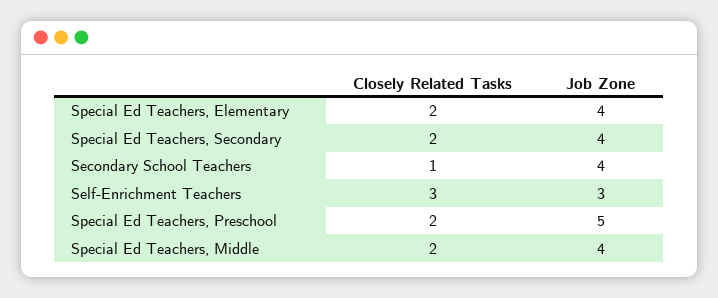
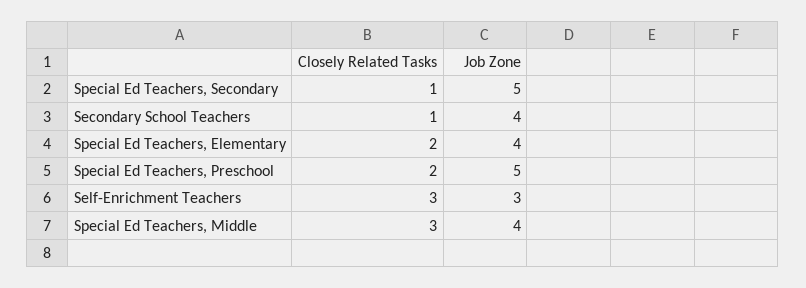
  {
    "Closely Related Tasks": {
      "Special Ed Teachers, Elementary": 2,
-     "Special Ed Teachers, Secondary": 2,
+     "Special Ed Teachers, Secondary": 1,
      "Secondary School Teachers": 1,
      "Self-Enrichment Teachers": 3,
      "Special Ed Teachers, Preschool": 2,
-     "Special Ed Teachers, Middle": 2
+     "Special Ed Teachers, Middle": 3
    },
    "Job Zone": {
      "Special Ed Teachers, Elementary": 4,
-     "Special Ed Teachers, Secondary": 4,
+     "Special Ed Teachers, Secondary": 5,
      "Secondary School Teachers": 4,
      "Self-Enrichment Teachers": 3,
      "Special Ed Teachers, Preschool": 5,
      "Special Ed Teachers, Middle": 4
    }
  }

